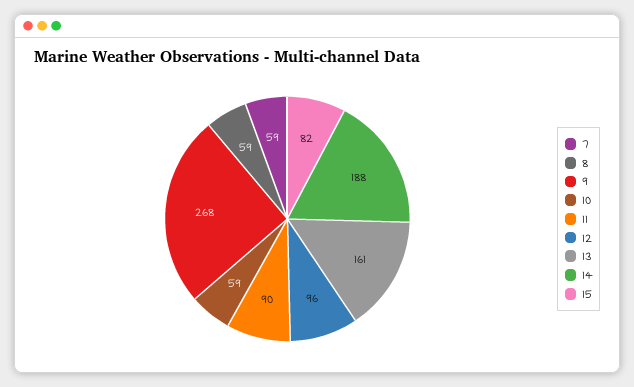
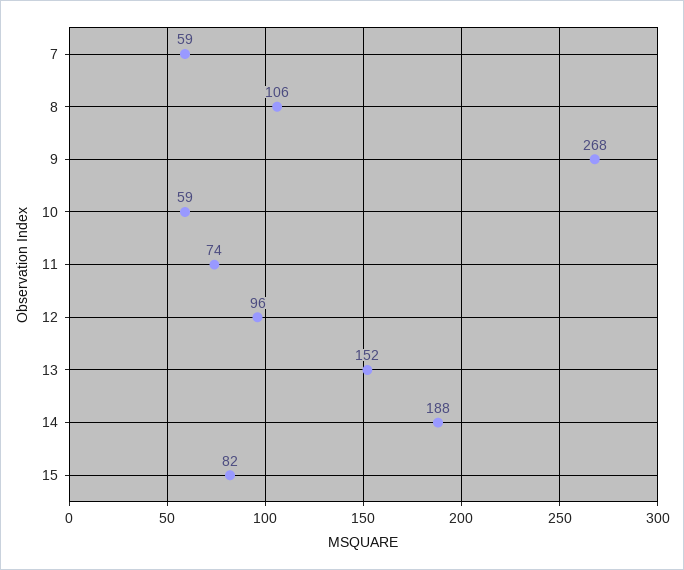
  {
    "7": 59,
-   "8": 59,
+   "8": 106,
    "9": 268,
    "10": 59,
-   "11": 90,
+   "11": 74,
    "12": 96,
-   "13": 161,
+   "13": 152,
    "14": 188,
    "15": 82
  }

